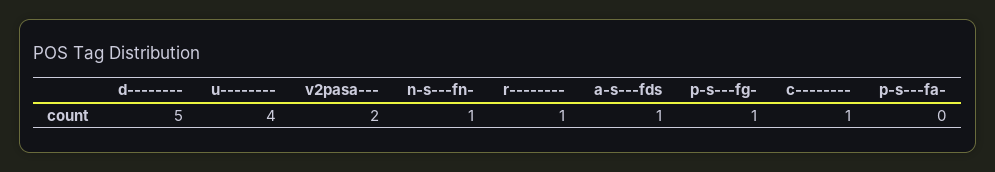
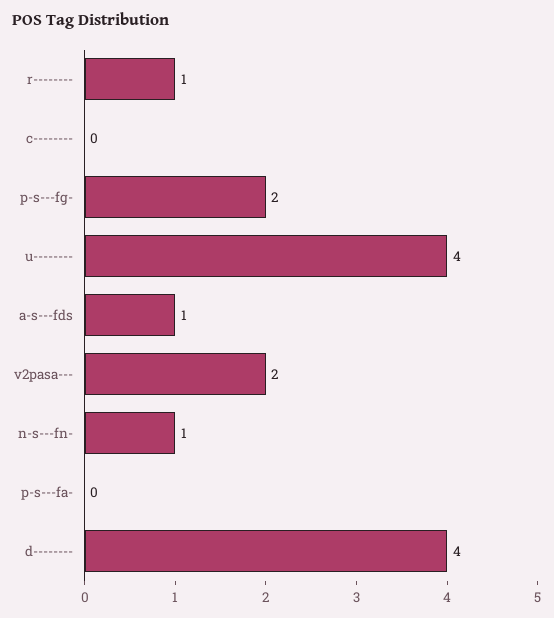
  {
-   "d--------": 5,
+   "d--------": 4,
    "u--------": 4,
    "v2pasa---": 2,
    "n-s---fn-": 1,
    "r--------": 1,
    "a-s---fds": 1,
-   "p-s---fg-": 1,
+   "p-s---fg-": 2,
-   "c--------": 1,
+   "c--------": 0,
    "p-s---fa-": 0
  }

